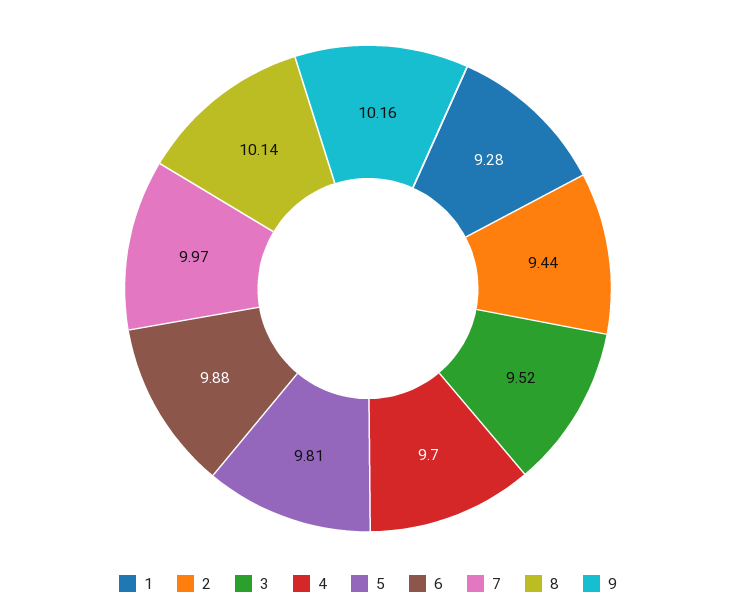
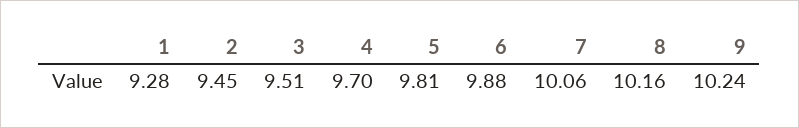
  {
    "1": 9.28,
-   "2": 9.44,
+   "2": 9.45,
-   "3": 9.52,
+   "3": 9.51,
    "4": 9.7,
    "5": 9.81,
    "6": 9.88,
-   "7": 9.97,
+   "7": 10.06,
-   "8": 10.14,
+   "8": 10.16,
-   "9": 10.16
+   "9": 10.24
  }

